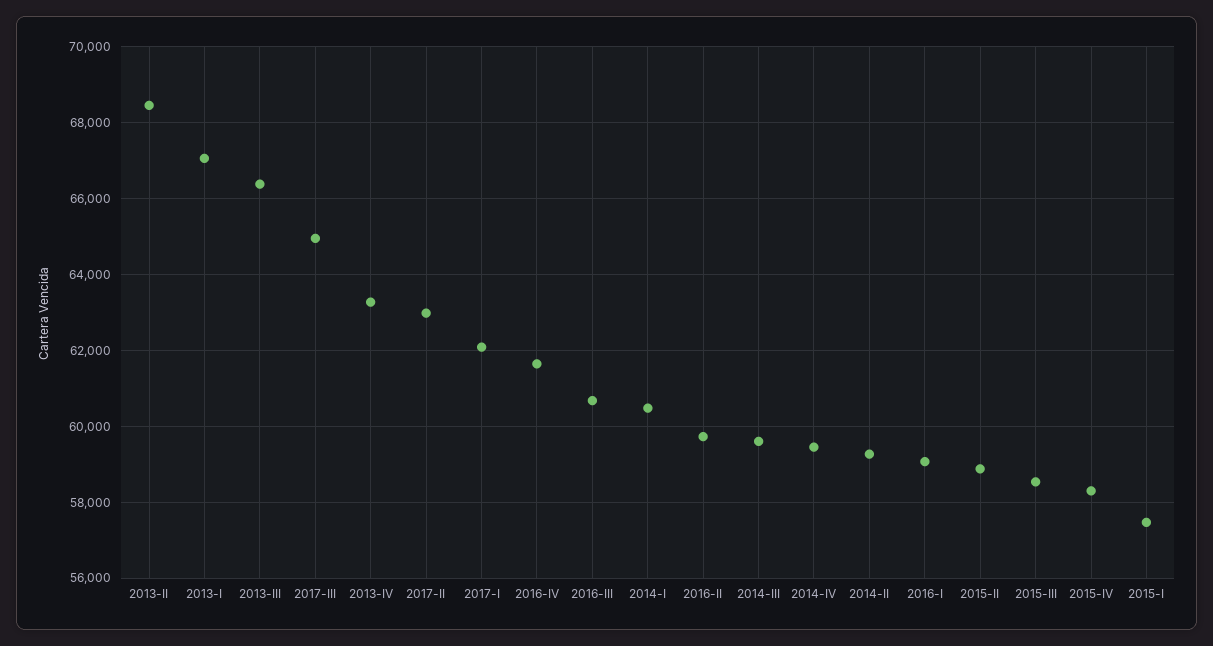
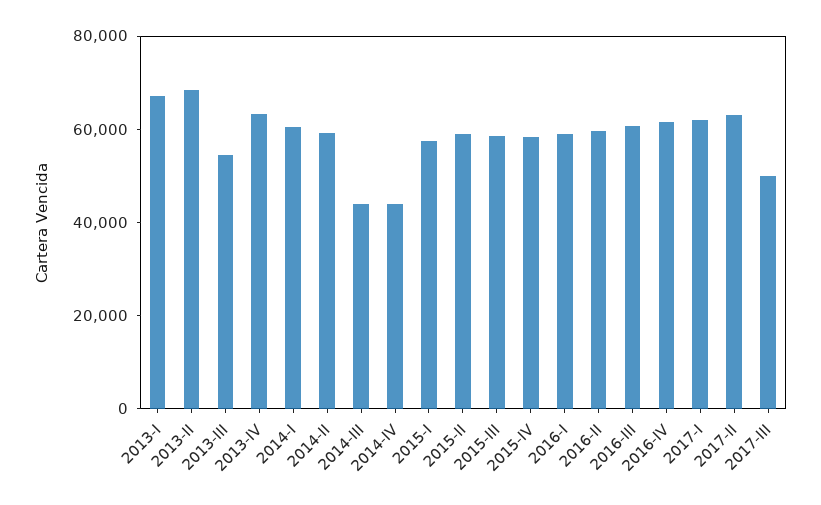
  {
    "2013-II": 68400,
    "2013-I": 67000,
-   "2013-III": 66400,
+   "2013-III": 55000,
-   "2017-III": 65000,
+   "2017-III": 50000,
    "2013-IV": 63200,
    "2017-II": 63000,
    "2017-I": 62000,
    "2016-IV": 61600,
    "2016-III": 60600,
    "2014-I": 60400,
    "2016-II": 59800,
-   "2014-III": 59600,
+   "2014-III": 45000,
-   "2014-IV": 59400,
+   "2014-IV": 45000,
    "2014-II": 59200,
    "2016-I": 59000,
    "2015-II": 58800,
    "2015-III": 58600,
    "2015-IV": 58200,
    "2015-I": 57400
  }

